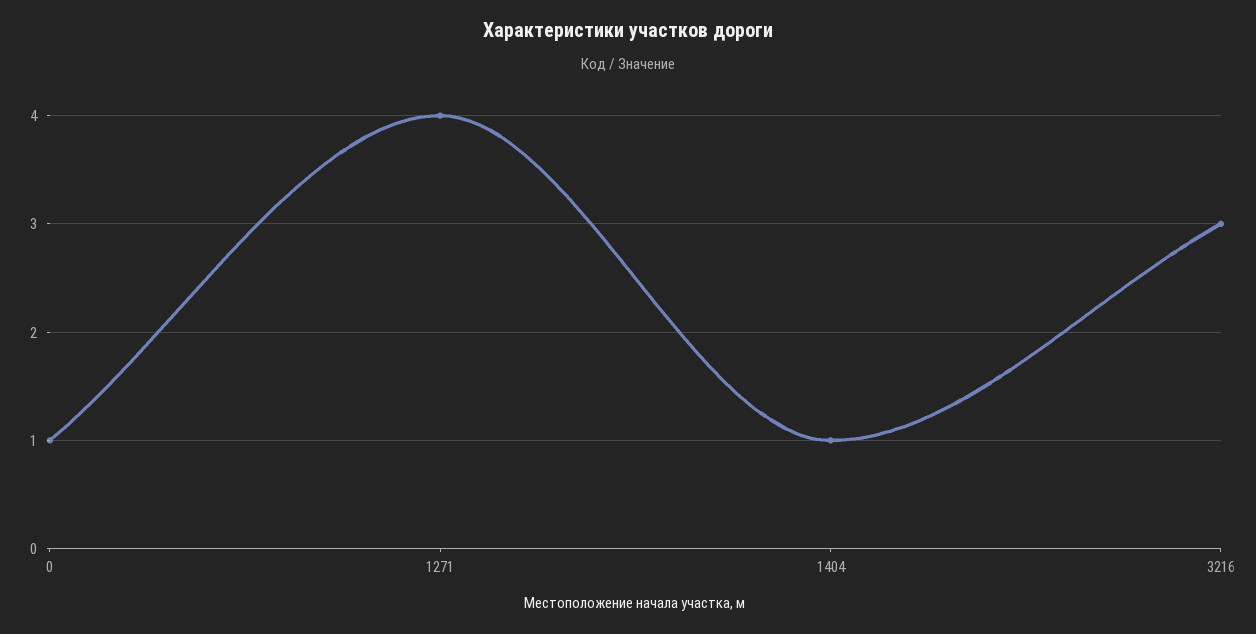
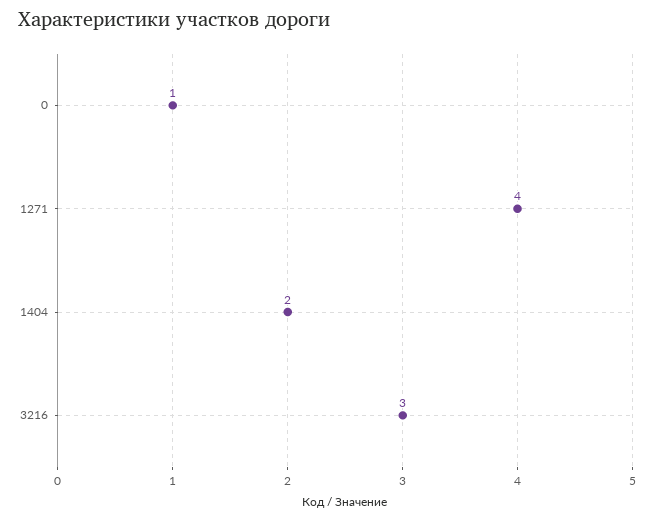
  {
    "0": 1,
    "1271": 4,
-   "1404": 1,
+   "1404": 2,
    "3216": 3
  }

